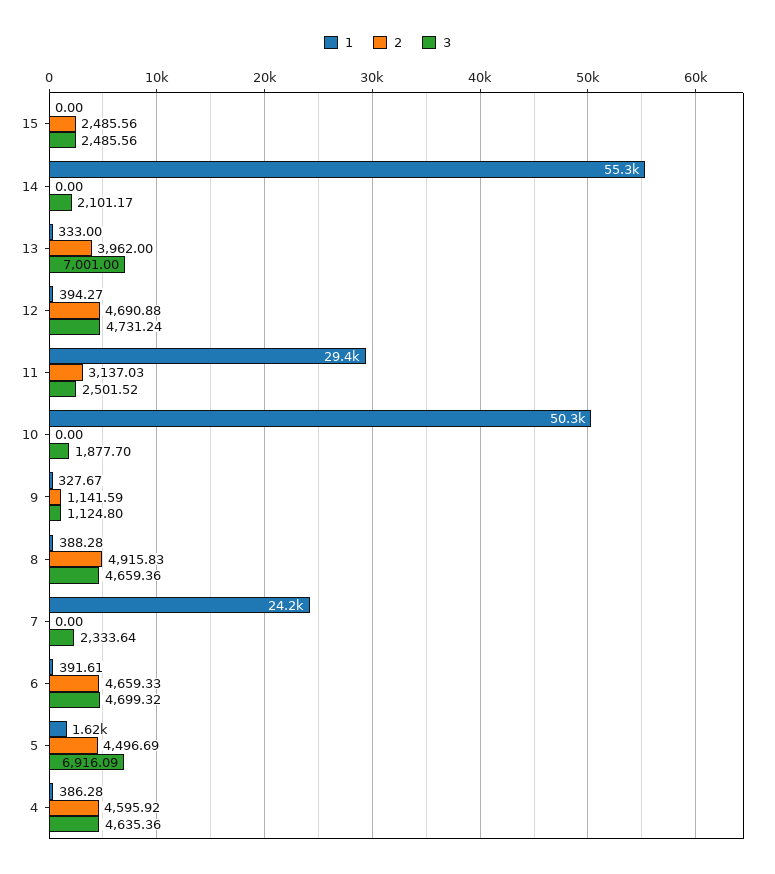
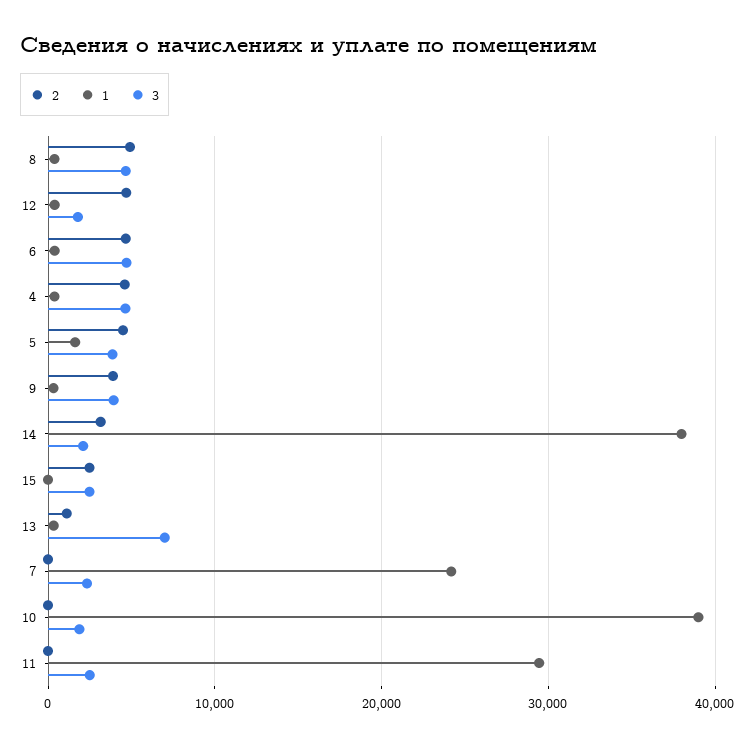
  {
    "1": {
      "15": 0,
-     "14": 55300,
+     "14": 38000,
      "13": 333,
      "12": 394.27,
      "11": 29400,
-     "10": 50300,
+     "10": 39000,
      "9": 327.67,
      "8": 388.28,
      "7": 24200,
      "6": 391.61,
      "5": 1620,
      "4": 386.28
    },
    "2": {
      "15": 2485.56,
-     "14": 0,
+     "14": 3000,
-     "13": 3962,
+     "13": 1000,
      "12": 4690.88,
-     "11": 3137.03,
+     "11": 0,
      "10": 0,
-     "9": 1141.59,
+     "9": 4000,
      "8": 4915.83,
      "7": 0,
      "6": 4659.33,
      "5": 4496.69,
      "4": 4595.92
    },
    "3": {
      "15": 2485.56,
      "14": 2101.17,
      "13": 7001,
-     "12": 4731.24,
+     "12": 2000,
      "11": 2501.52,
      "10": 1877.7,
-     "9": 1124.8,
+     "9": 4000,
      "8": 4659.36,
      "7": 2333.64,
      "6": 4699.32,
-     "5": 6916.09,
+     "5": 4000,
      "4": 4635.36
    }
  }

